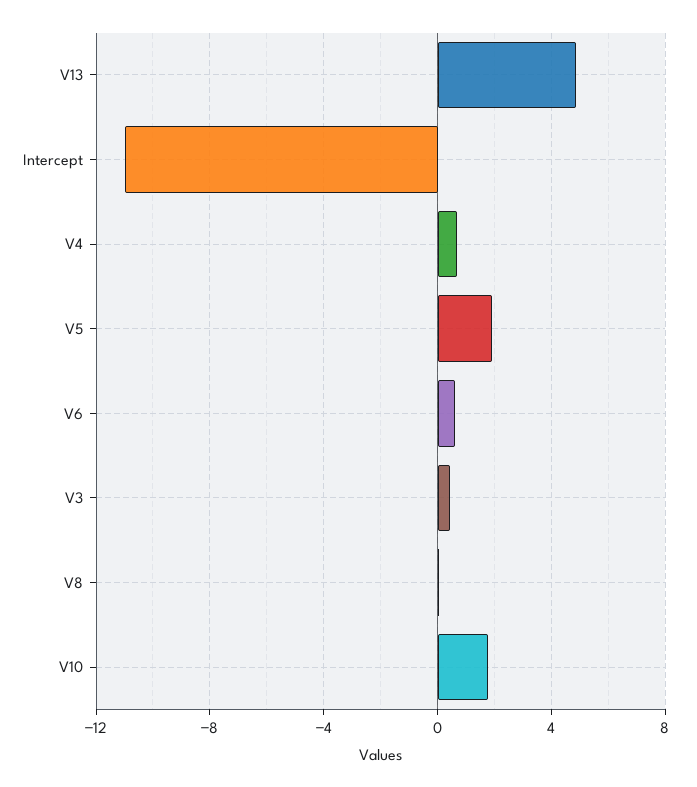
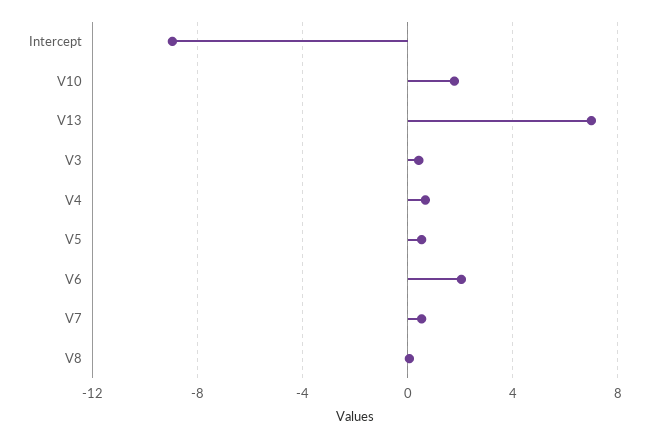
  {
-   "V13": 5,
+   "V13": 7,
-   "Intercept": -11,
+   "Intercept": -9,
    "V4": 0.5,
-   "V5": 2,
+   "V5": 0.5,
-   "V6": 0.5,
+   "V6": 2,
    "V3": 0.5,
    "V8": 0,
-   "V10": 2
+   "V10": 2,
+   "V7": 0.5
  }

